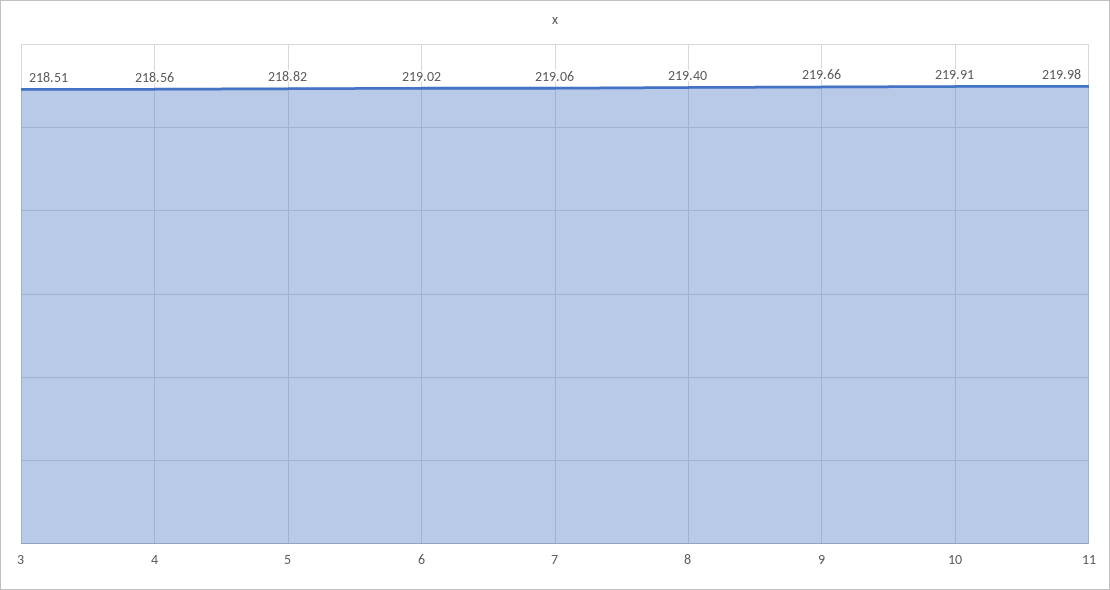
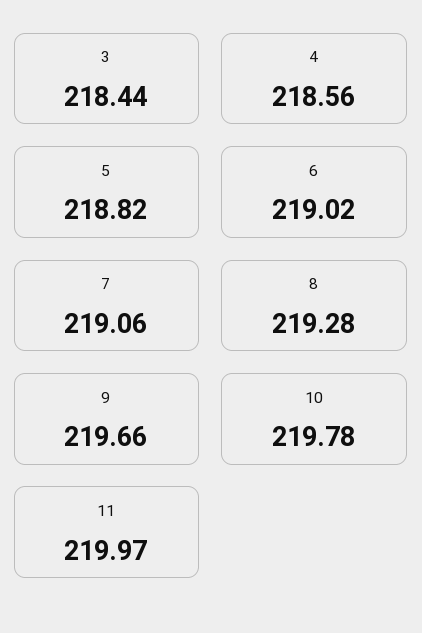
  {
-   "3": 218.51,
+   "3": 218.44,
    "4": 218.56,
    "5": 218.82,
    "6": 219.02,
    "7": 219.06,
-   "8": 219.4,
+   "8": 219.28,
    "9": 219.66,
-   "10": 219.91,
+   "10": 219.78,
-   "11": 219.98
+   "11": 219.97
  }

